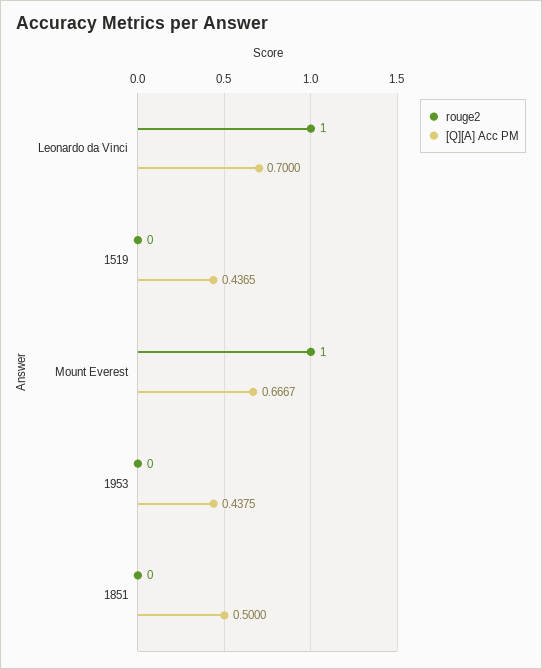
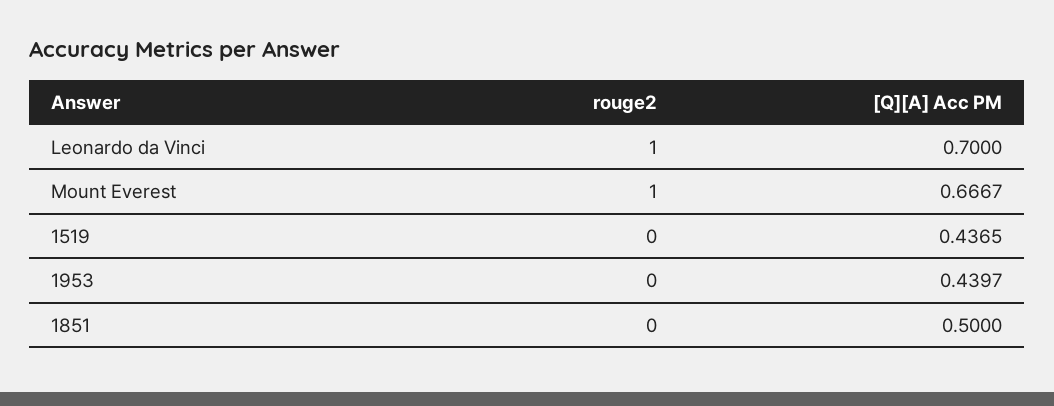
  {
    "rouge2": {
      "Leonardo da Vinci": 1,
      "1519": 0,
      "Mount Everest": 1,
      "1953": 0,
      "1851": 0
    },
    "[Q][A] Acc PM": {
      "Leonardo da Vinci": 0.7,
      "1519": 0.4365,
      "Mount Everest": 0.6667,
-     "1953": 0.4375,
+     "1953": 0.4397,
      "1851": 0.5
    }
  }

